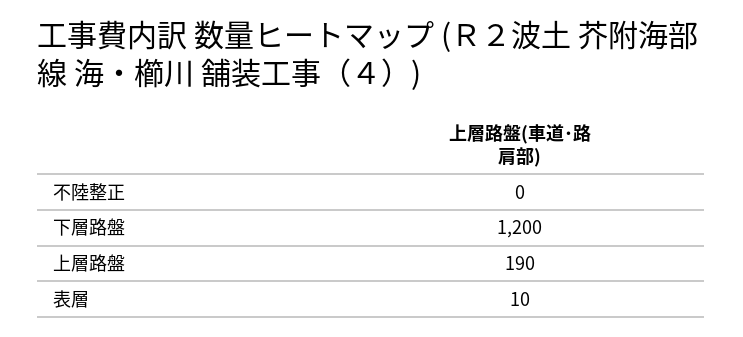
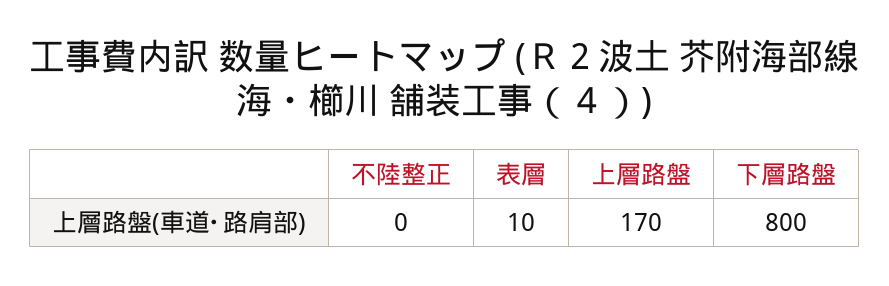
  {
    "不陸整正": 0,
-   "下層路盤": 1200,
+   "下層路盤": 800,
-   "上層路盤": 190,
+   "上層路盤": 170,
    "表層": 10
  }

